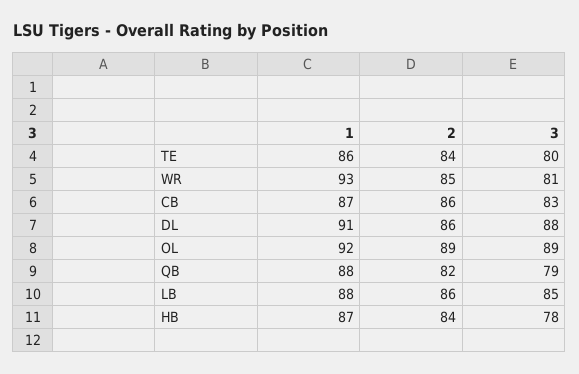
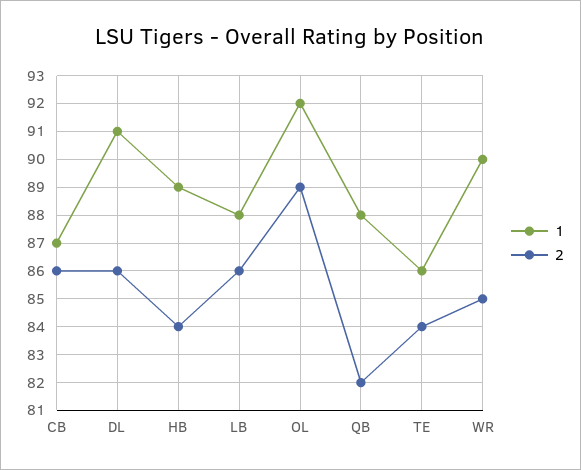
  {
    "1": {
      "TE": 86,
-     "WR": 93,
+     "WR": 90,
      "CB": 87,
      "DL": 91,
      "OL": 92,
      "QB": 88,
      "LB": 88,
-     "HB": 87
+     "HB": 89
    },
    "2": {
      "TE": 84,
      "WR": 85,
      "CB": 86,
      "DL": 86,
      "OL": 89,
      "QB": 82,
      "LB": 86,
      "HB": 84
-   },
+   }
-   "3": {
-     "TE": 80,
-     "WR": 81,
-     "CB": 83,
-     "DL": 88,
-     "OL": 89,
-     "QB": 79,
-     "LB": 85,
-     "HB": 78
-   }
  }

